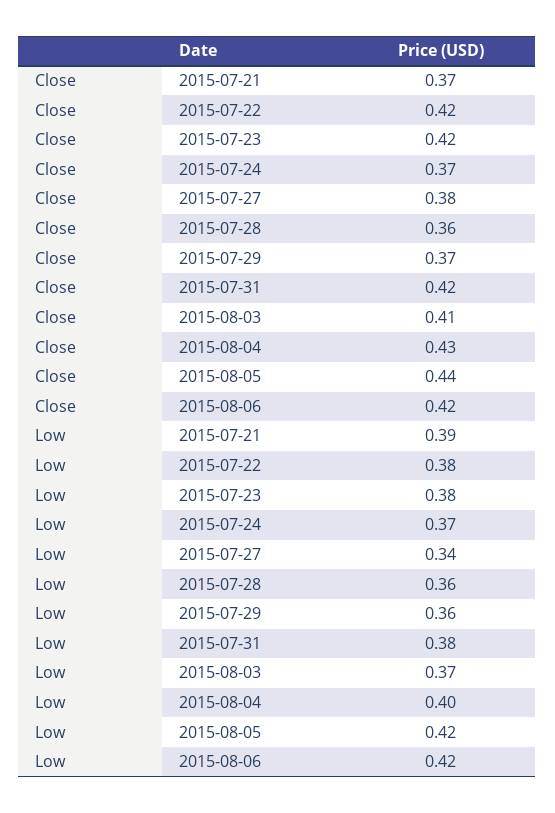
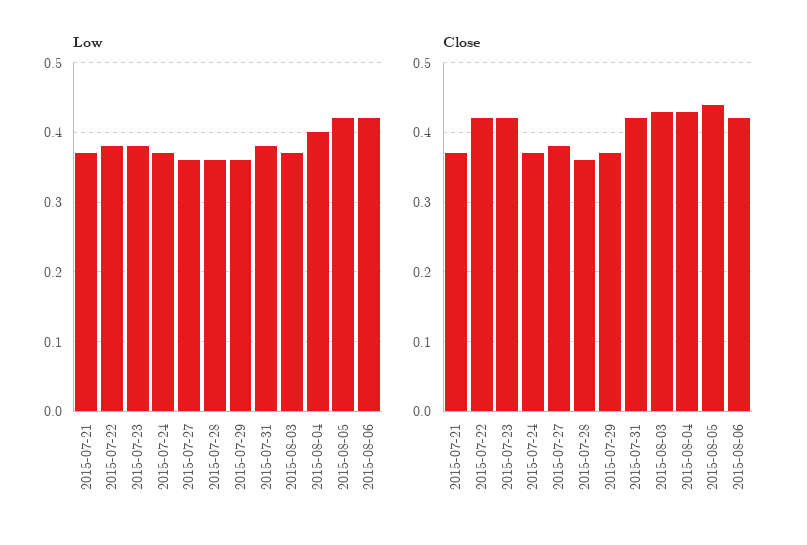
  {
    "Close": {
      "2015-07-21": 0.37,
      "2015-07-22": 0.42,
      "2015-07-23": 0.42,
      "2015-07-24": 0.37,
      "2015-07-27": 0.38,
      "2015-07-28": 0.36,
      "2015-07-29": 0.37,
      "2015-07-31": 0.42,
-     "2015-08-03": 0.41,
+     "2015-08-03": 0.43,
      "2015-08-04": 0.43,
      "2015-08-05": 0.44,
      "2015-08-06": 0.42
    },
    "Low": {
-     "2015-07-21": 0.39,
+     "2015-07-21": 0.37,
      "2015-07-22": 0.38,
      "2015-07-23": 0.38,
      "2015-07-24": 0.37,
-     "2015-07-27": 0.34,
+     "2015-07-27": 0.36,
      "2015-07-28": 0.36,
      "2015-07-29": 0.36,
      "2015-07-31": 0.38,
      "2015-08-03": 0.37,
      "2015-08-04": 0.4,
      "2015-08-05": 0.42,
      "2015-08-06": 0.42
    }
  }

